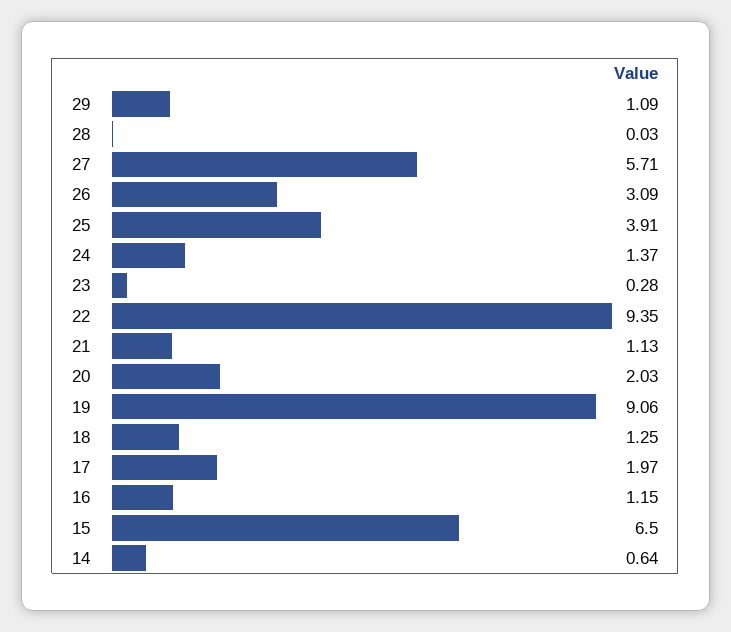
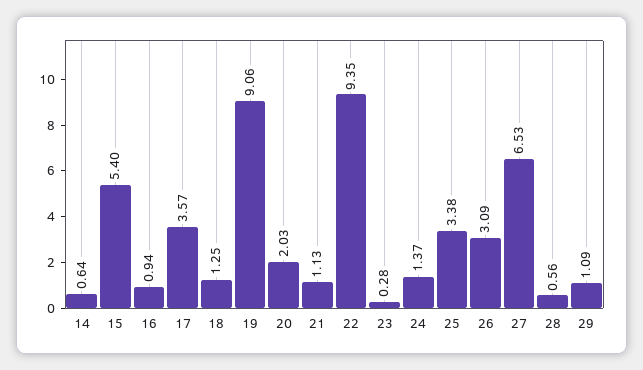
  {
    "29": 1.09,
-   "28": 0.03,
+   "28": 0.56,
-   "27": 5.71,
+   "27": 6.53,
    "26": 3.09,
-   "25": 3.91,
+   "25": 3.38,
    "24": 1.37,
    "23": 0.28,
    "22": 9.35,
    "21": 1.13,
    "20": 2.03,
    "19": 9.06,
    "18": 1.25,
-   "17": 1.97,
+   "17": 3.57,
-   "16": 1.15,
+   "16": 0.94,
-   "15": 6.5,
+   "15": 5.4,
    "14": 0.64
  }

